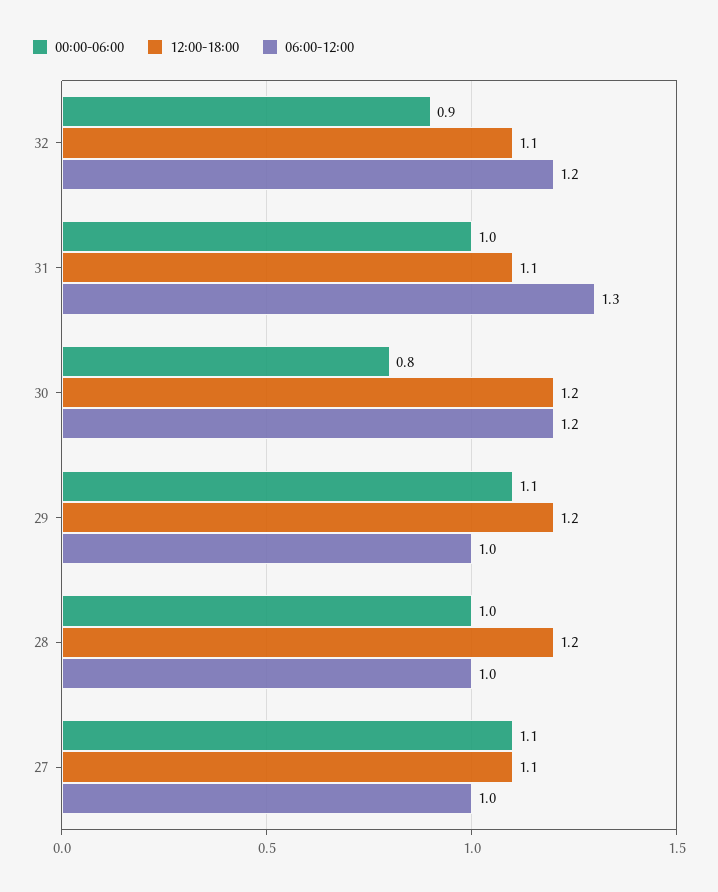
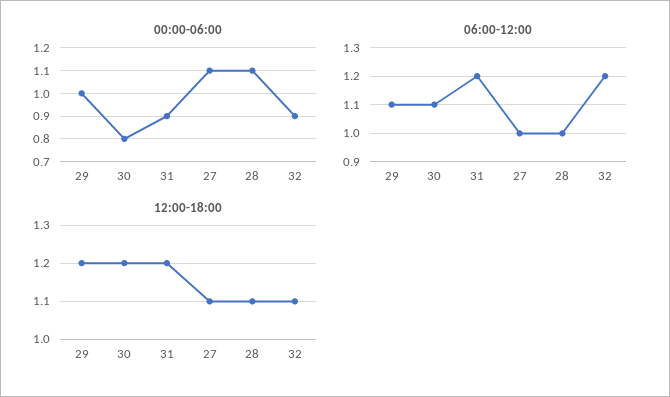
  {
    "00:00-06:00": {
      "32": 0.9,
-     "31": 1,
+     "31": 0.9,
      "30": 0.8,
-     "29": 1.1,
+     "29": 1,
-     "28": 1,
+     "28": 1.1,
      "27": 1.1
    },
    "12:00-18:00": {
      "32": 1.1,
-     "31": 1.1,
+     "31": 1.2,
      "30": 1.2,
      "29": 1.2,
-     "28": 1.2,
+     "28": 1.1,
      "27": 1.1
    },
    "06:00-12:00": {
      "32": 1.2,
-     "31": 1.3,
+     "31": 1.2,
-     "30": 1.2,
+     "30": 1.1,
-     "29": 1,
+     "29": 1.1,
      "28": 1,
      "27": 1
    }
  }

